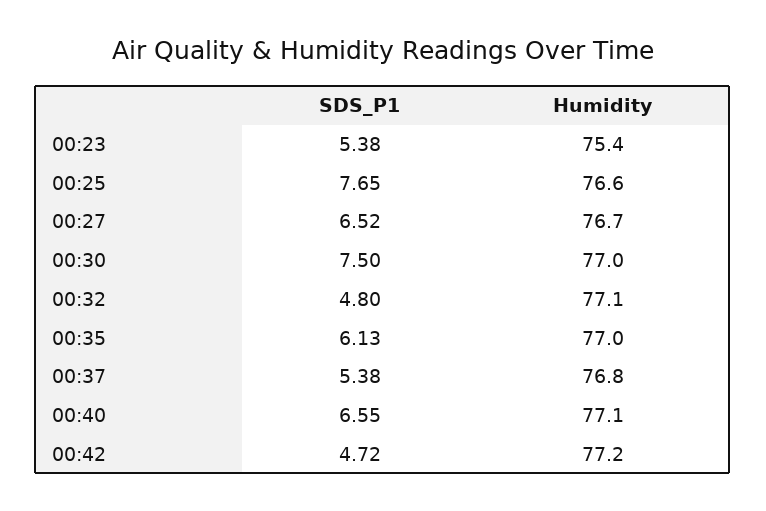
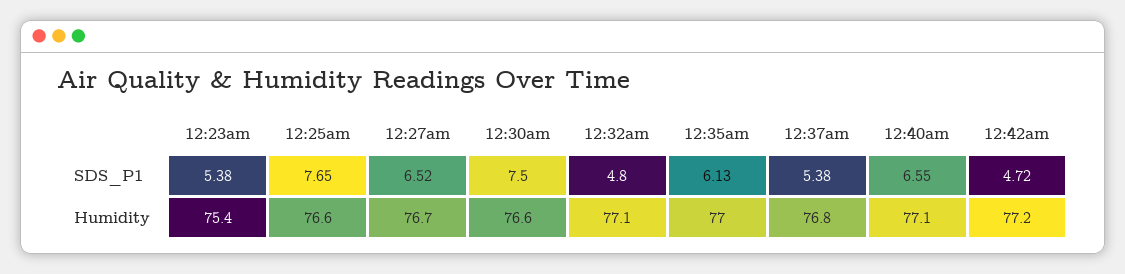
  {
    "SDS_P1": {
      "00:23": 5.38,
      "00:25": 7.65,
      "00:27": 6.52,
      "00:30": 7.5,
      "00:32": 4.8,
      "00:35": 6.13,
      "00:37": 5.38,
      "00:40": 6.55,
      "00:42": 4.72
    },
    "Humidity": {
      "00:23": 75.4,
      "00:25": 76.6,
      "00:27": 76.7,
-     "00:30": 77,
+     "00:30": 76.6,
      "00:32": 77.1,
      "00:35": 77,
      "00:37": 76.8,
      "00:40": 77.1,
      "00:42": 77.2
    }
  }

